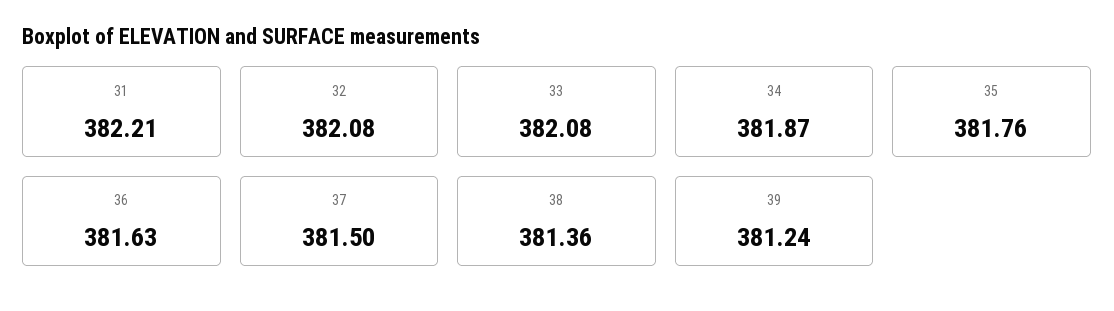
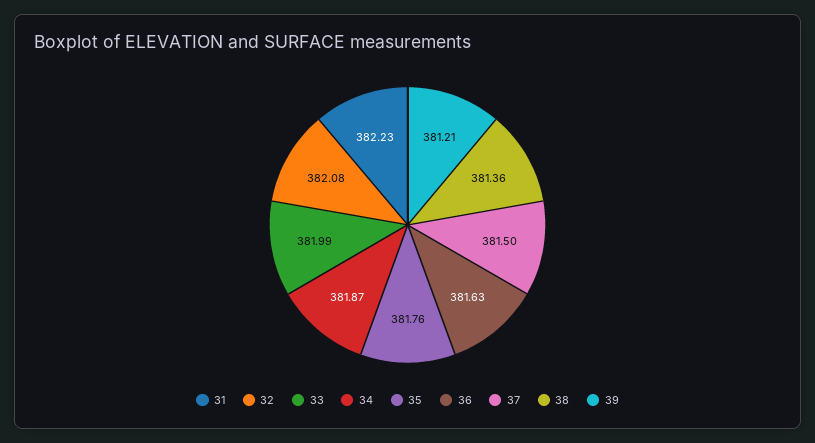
  {
-   "31": 382.21,
+   "31": 382.23,
    "32": 382.08,
-   "33": 382.08,
+   "33": 381.99,
    "34": 381.87,
    "35": 381.76,
    "36": 381.63,
    "37": 381.5,
    "38": 381.36,
-   "39": 381.24
+   "39": 381.21
  }

